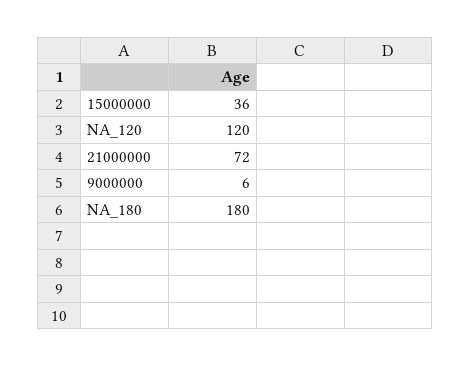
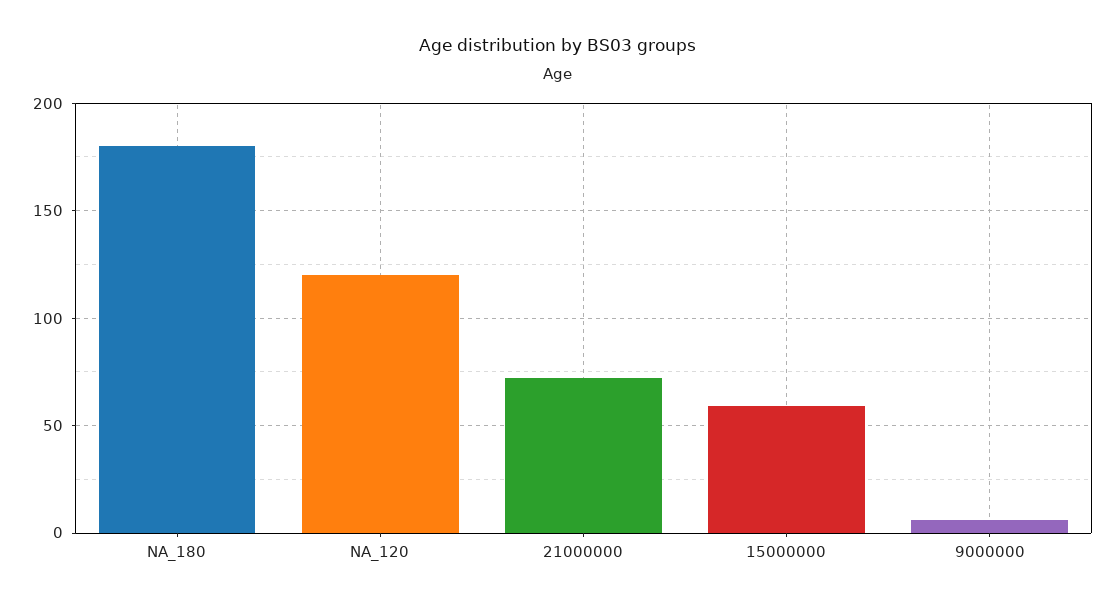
  {
-   "15000000": 36,
+   "15000000": 60,
    "NA_120": 120,
    "21000000": 72,
    "9000000": 6,
    "NA_180": 180
  }

